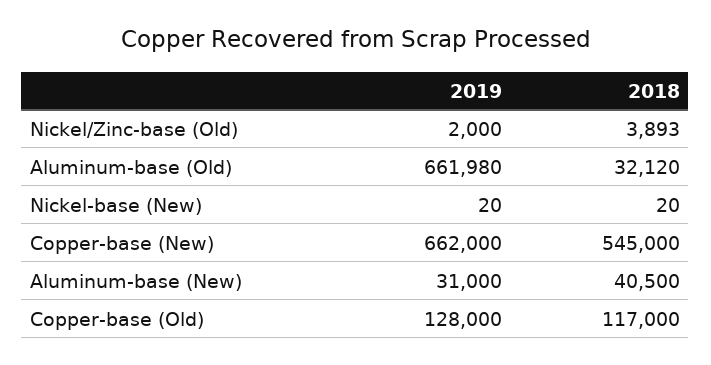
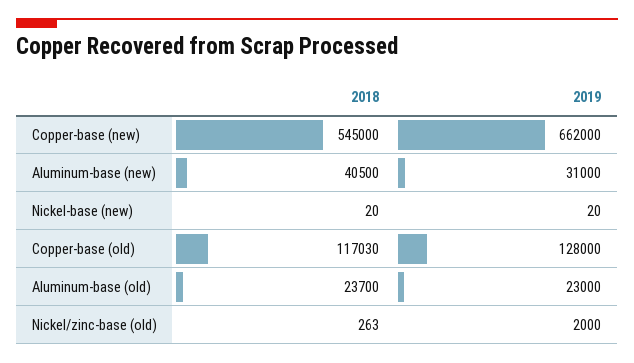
  {
    "2019": {
      "Nickel/Zinc-base (Old)": 2000,
-     "Aluminum-base (Old)": 661980,
+     "Aluminum-base (Old)": 23000,
      "Nickel-base (New)": 20,
      "Copper-base (New)": 662000,
      "Aluminum-base (New)": 31000,
      "Copper-base (Old)": 128000
    },
    "2018": {
-     "Nickel/Zinc-base (Old)": 3893,
+     "Nickel/Zinc-base (Old)": 263,
-     "Aluminum-base (Old)": 32120,
+     "Aluminum-base (Old)": 23700,
      "Nickel-base (New)": 20,
      "Copper-base (New)": 545000,
      "Aluminum-base (New)": 40500,
-     "Copper-base (Old)": 117000
+     "Copper-base (Old)": 117030
    }
  }

